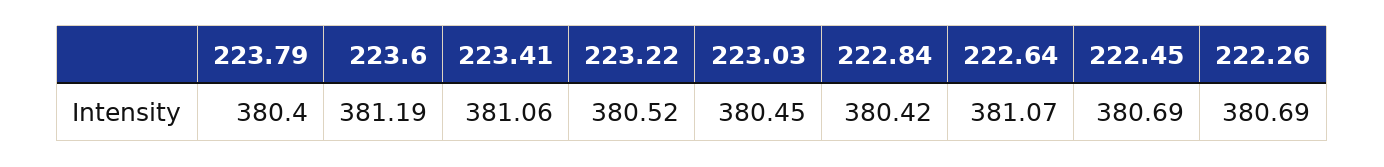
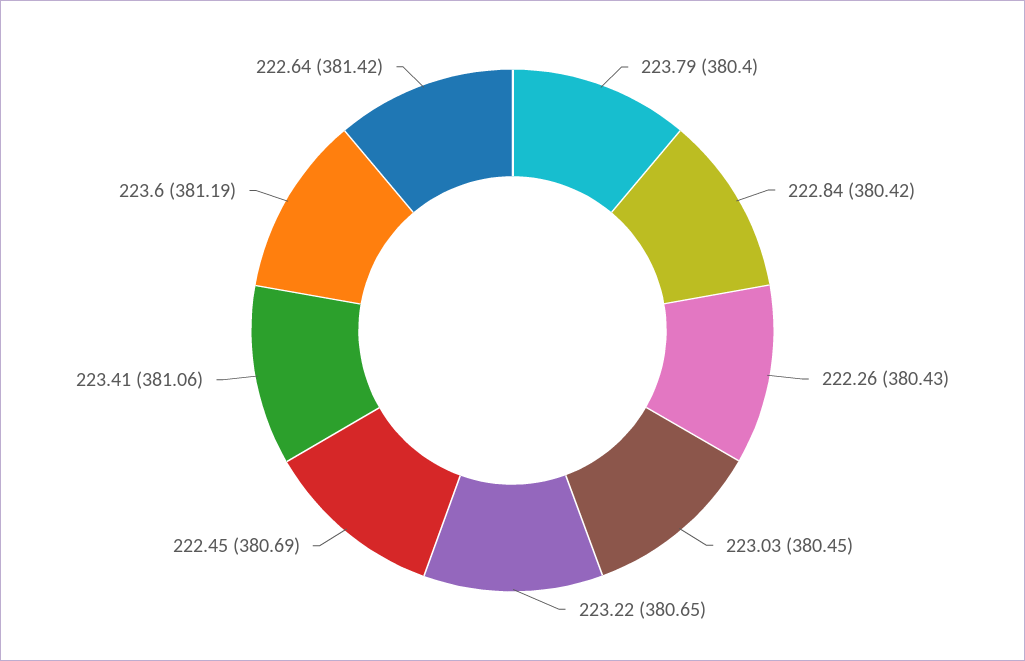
  {
    "223.79": 380.4,
    "223.6": 381.19,
    "223.41": 381.06,
-   "223.22": 380.52,
+   "223.22": 380.65,
    "223.03": 380.45,
    "222.84": 380.42,
-   "222.64": 381.07,
+   "222.64": 381.42,
    "222.45": 380.69,
-   "222.26": 380.69
+   "222.26": 380.43
  }

